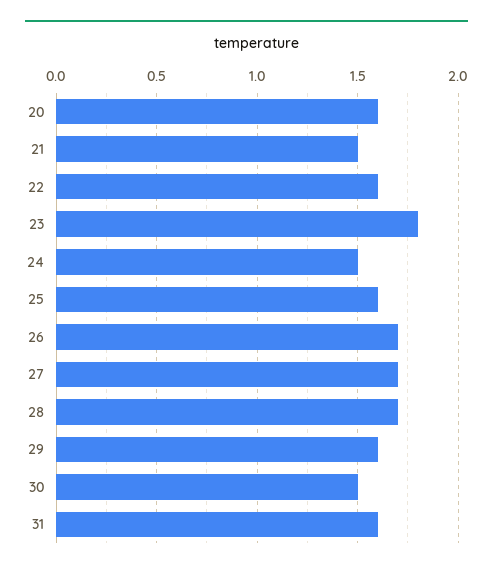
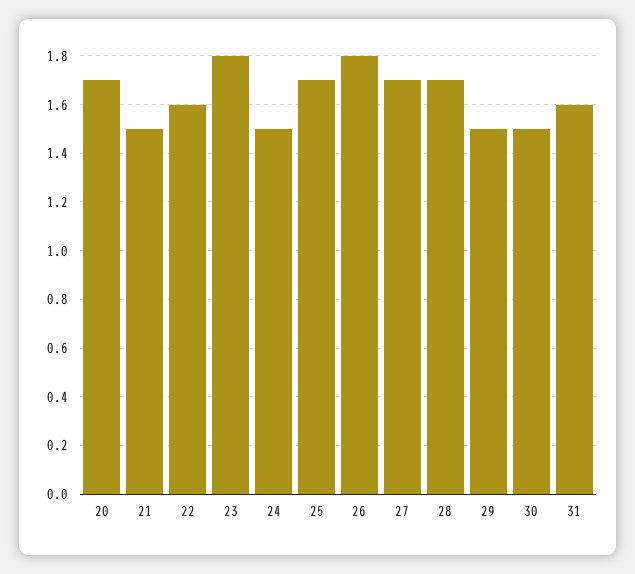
  {
-   "20": 1.6,
+   "20": 1.7,
    "21": 1.5,
    "22": 1.6,
    "23": 1.8,
    "24": 1.5,
-   "25": 1.6,
+   "25": 1.7,
-   "26": 1.7,
+   "26": 1.8,
    "27": 1.7,
    "28": 1.7,
-   "29": 1.6,
+   "29": 1.5,
    "30": 1.5,
    "31": 1.6
  }

